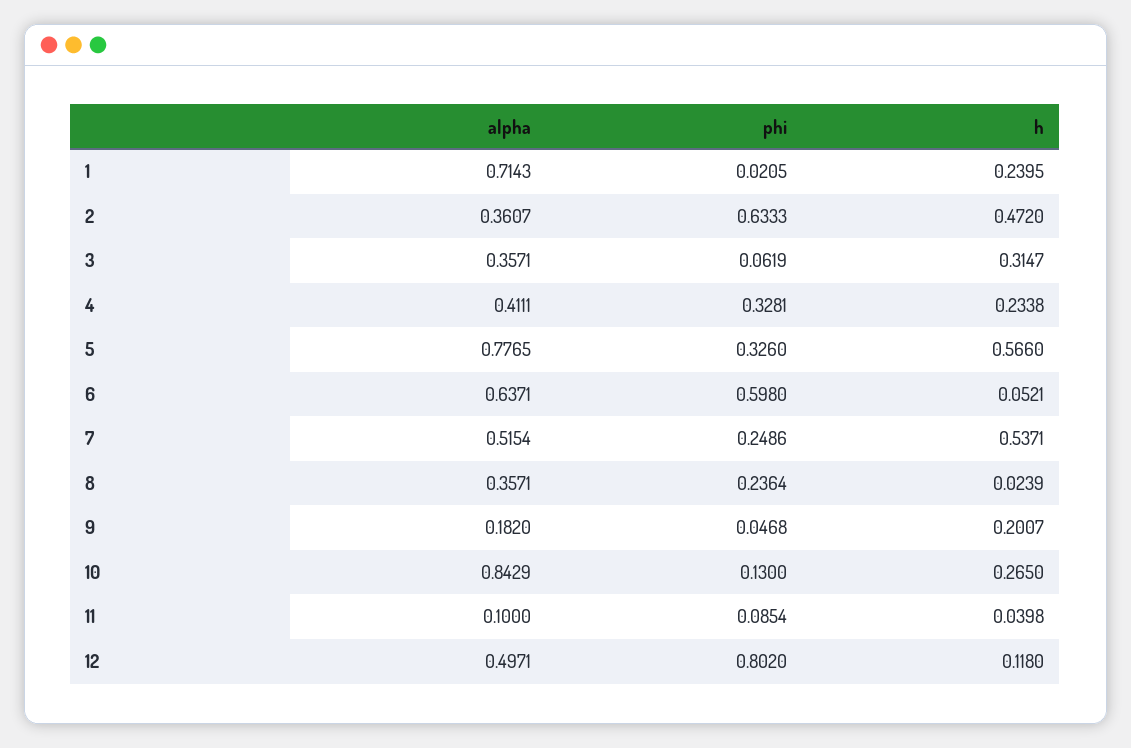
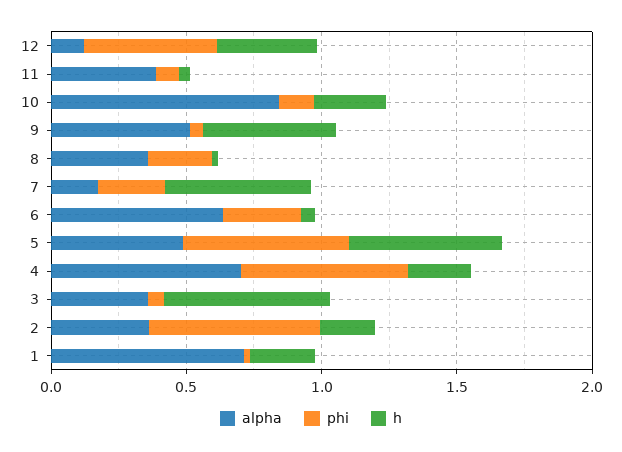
  {
    "alpha": {
      "1": 0.7143,
      "2": 0.3607,
      "3": 0.3571,
-     "4": 0.4111,
+     "4": 0.7,
-     "5": 0.7765,
+     "5": 0.5,
      "6": 0.6371,
-     "7": 0.5154,
+     "7": 0.2,
      "8": 0.3571,
-     "9": 0.182,
+     "9": 0.5,
      "10": 0.8429,
-     "11": 0.1,
+     "11": 0.4,
-     "12": 0.4971
+     "12": 0.1
    },
    "phi": {
      "1": 0.0205,
      "2": 0.6333,
      "3": 0.0619,
-     "4": 0.3281,
+     "4": 0.6,
-     "5": 0.326,
+     "5": 0.6,
-     "6": 0.598,
+     "6": 0.3,
      "7": 0.2486,
      "8": 0.2364,
      "9": 0.0468,
      "10": 0.13,
      "11": 0.0854,
-     "12": 0.802
+     "12": 0.5
    },
    "h": {
      "1": 0.2395,
-     "2": 0.472,
+     "2": 0.2,
-     "3": 0.3147,
+     "3": 0.6,
      "4": 0.2338,
      "5": 0.566,
      "6": 0.0521,
      "7": 0.5371,
      "8": 0.0239,
-     "9": 0.2007,
+     "9": 0.5,
      "10": 0.265,
      "11": 0.0398,
-     "12": 0.118
+     "12": 0.4
    }
  }

